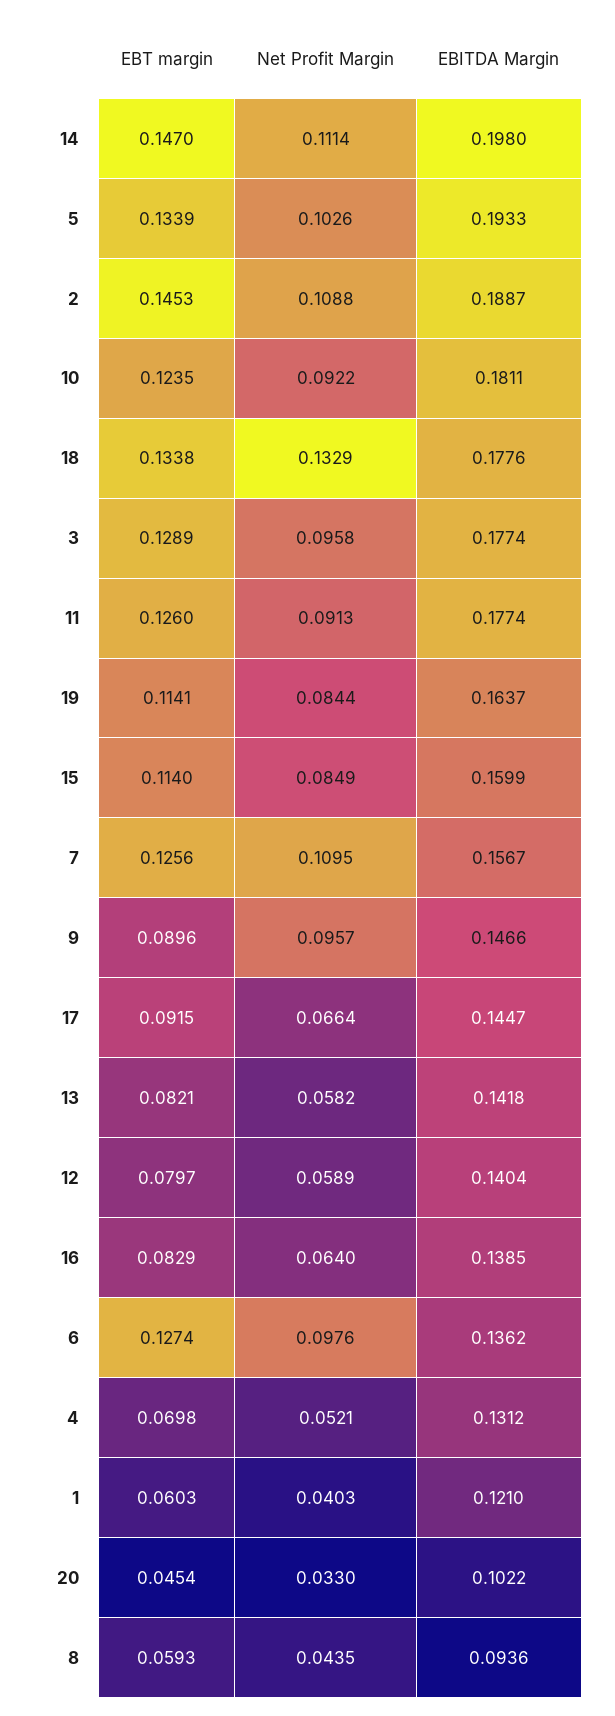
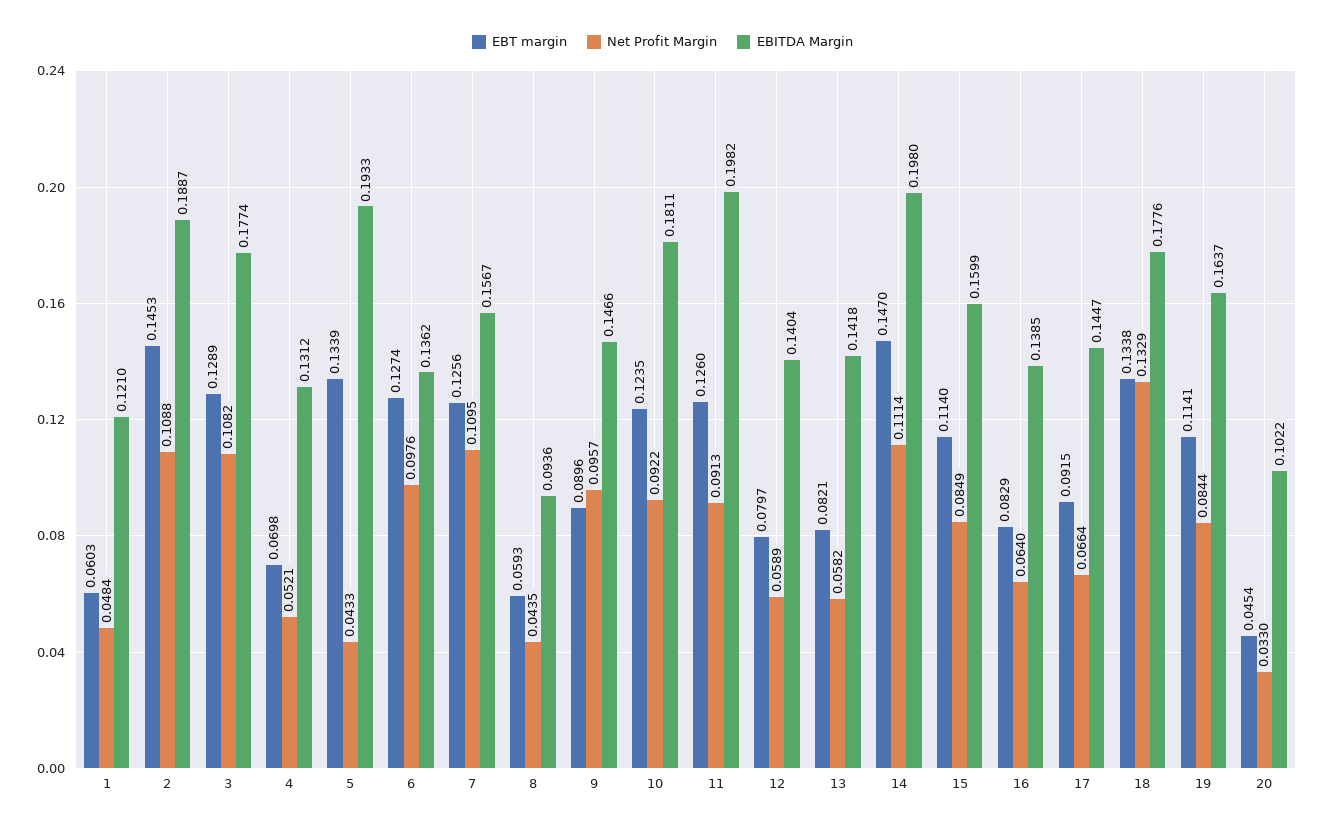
  {
    "EBT margin": {
      "14": 0.147,
      "5": 0.1339,
      "2": 0.1453,
      "10": 0.1235,
      "18": 0.1338,
      "3": 0.1289,
      "11": 0.126,
      "19": 0.1141,
      "15": 0.114,
      "7": 0.1256,
      "9": 0.0896,
      "17": 0.0915,
      "13": 0.0821,
      "12": 0.0797,
      "16": 0.0829,
      "6": 0.1274,
      "4": 0.0698,
      "1": 0.0603,
      "20": 0.0454,
      "8": 0.0593
    },
    "Net Profit Margin": {
      "14": 0.1114,
-     "5": 0.1026,
+     "5": 0.0433,
      "2": 0.1088,
      "10": 0.0922,
      "18": 0.1329,
-     "3": 0.0958,
+     "3": 0.1082,
      "11": 0.0913,
      "19": 0.0844,
      "15": 0.0849,
      "7": 0.1095,
      "9": 0.0957,
      "17": 0.0664,
      "13": 0.0582,
      "12": 0.0589,
      "16": 0.064,
      "6": 0.0976,
      "4": 0.0521,
-     "1": 0.0403,
+     "1": 0.0484,
      "20": 0.033,
      "8": 0.0435
    },
    "EBITDA Margin": {
      "14": 0.198,
      "5": 0.1933,
      "2": 0.1887,
      "10": 0.1811,
      "18": 0.1776,
      "3": 0.1774,
-     "11": 0.1774,
+     "11": 0.1982,
      "19": 0.1637,
      "15": 0.1599,
      "7": 0.1567,
      "9": 0.1466,
      "17": 0.1447,
      "13": 0.1418,
      "12": 0.1404,
      "16": 0.1385,
      "6": 0.1362,
      "4": 0.1312,
      "1": 0.121,
      "20": 0.1022,
      "8": 0.0936
    }
  }

